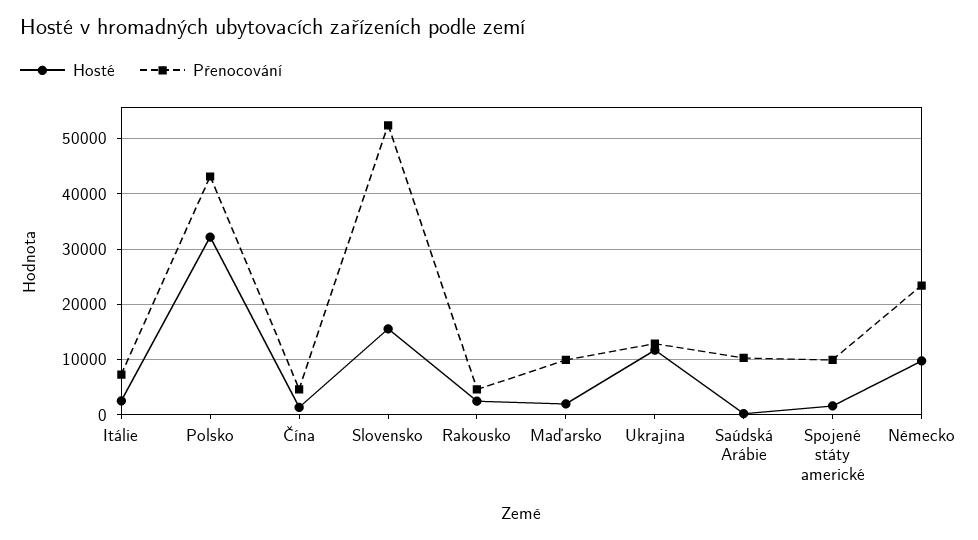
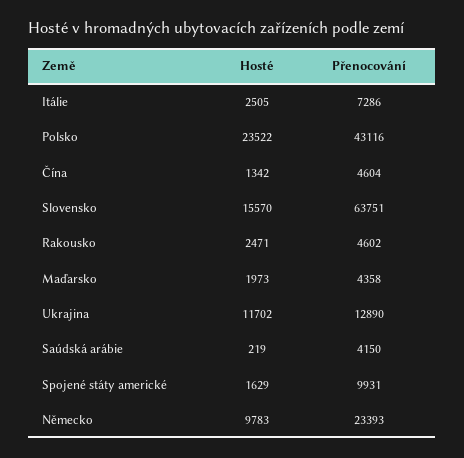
  {
    "Hosté": {
      "Itálie": 2505,
-     "Polsko": 32000,
+     "Polsko": 23522,
      "Čína": 1342,
      "Slovensko": 15570,
      "Rakousko": 2471,
      "Maďarsko": 1973,
      "Ukrajina": 11702,
      "Saúdská Arábie": 219,
      "Spojené státy americké": 1629,
      "Německo": 9783
    },
    "Přenocování": {
      "Itálie": 7286,
      "Polsko": 43116,
      "Čína": 4604,
-     "Slovensko": 52000,
+     "Slovensko": 63751,
      "Rakousko": 4602,
-     "Maďarsko": 10000,
+     "Maďarsko": 4358,
      "Ukrajina": 12890,
-     "Saúdská Arábie": 10000,
+     "Saúdská Arábie": 4150,
      "Spojené státy americké": 9931,
      "Německo": 23393
    }
  }

